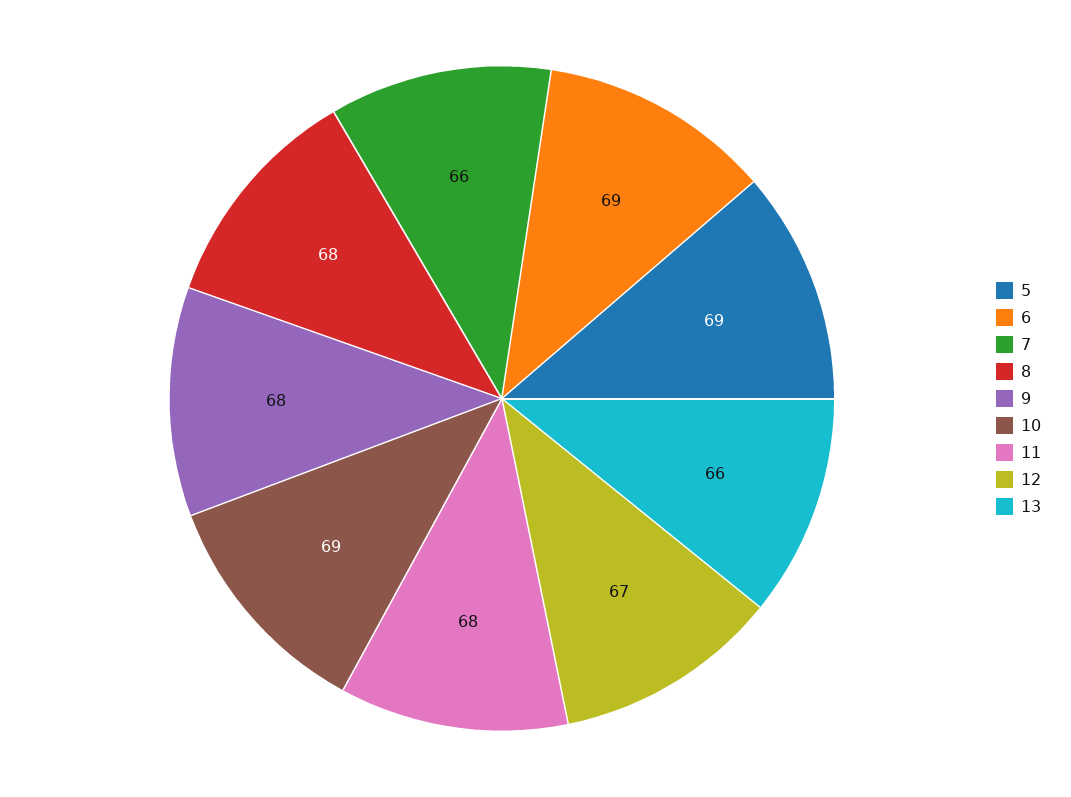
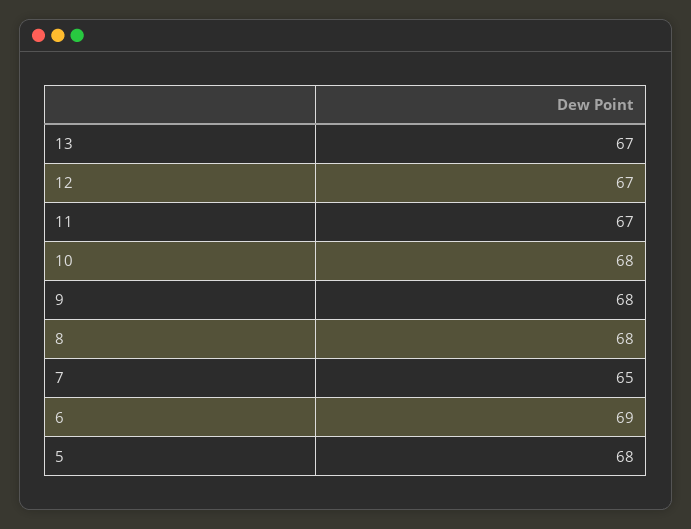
  {
-   "5": 69,
+   "5": 68,
    "6": 69,
-   "7": 66,
+   "7": 65,
    "8": 68,
    "9": 68,
-   "10": 69,
+   "10": 68,
-   "11": 68,
+   "11": 67,
    "12": 67,
-   "13": 66
+   "13": 67
  }

